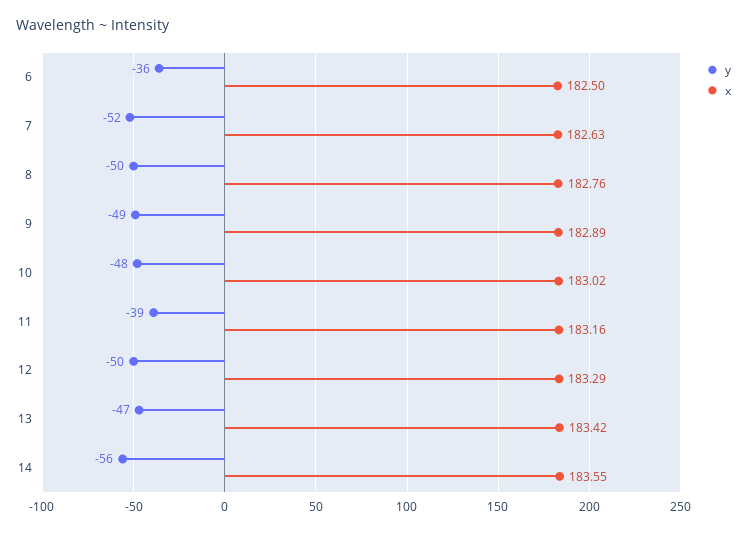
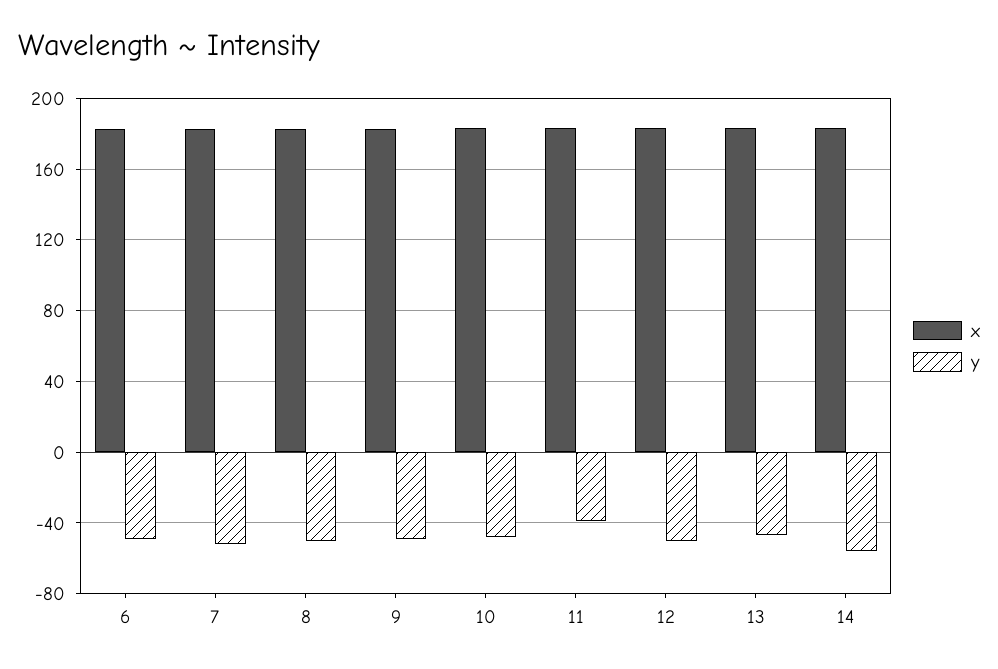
  {
    "y": {
-     "6": -36,
+     "6": -50,
      "7": -52,
      "8": -50,
      "9": -49,
      "10": -48,
      "11": -39,
      "12": -50,
      "13": -47,
      "14": -56
    },
    "x": {
      "6": 182.5,
      "7": 182.63,
      "8": 182.76,
      "9": 182.89,
      "10": 183.02,
      "11": 183.16,
      "12": 183.29,
      "13": 183.42,
      "14": 183.55
    }
  }

